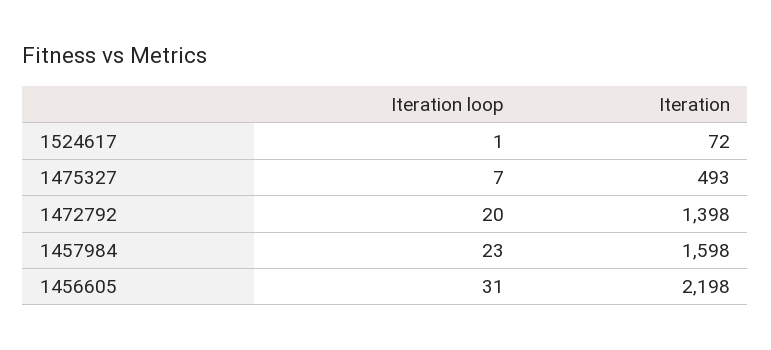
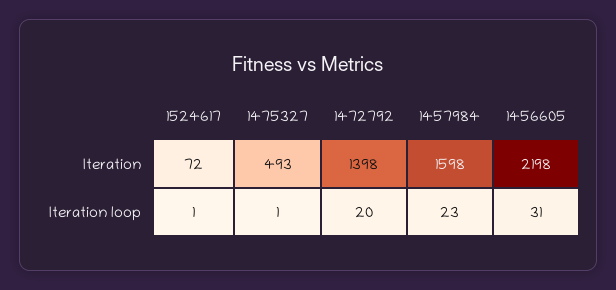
  {
    "Iteration loop": {
      "1524617": 1,
-     "1475327": 7,
+     "1475327": 1,
      "1472792": 20,
      "1457984": 23,
      "1456605": 31
    },
    "Iteration": {
      "1524617": 72,
      "1475327": 493,
      "1472792": 1398,
      "1457984": 1598,
      "1456605": 2198
    }
  }

